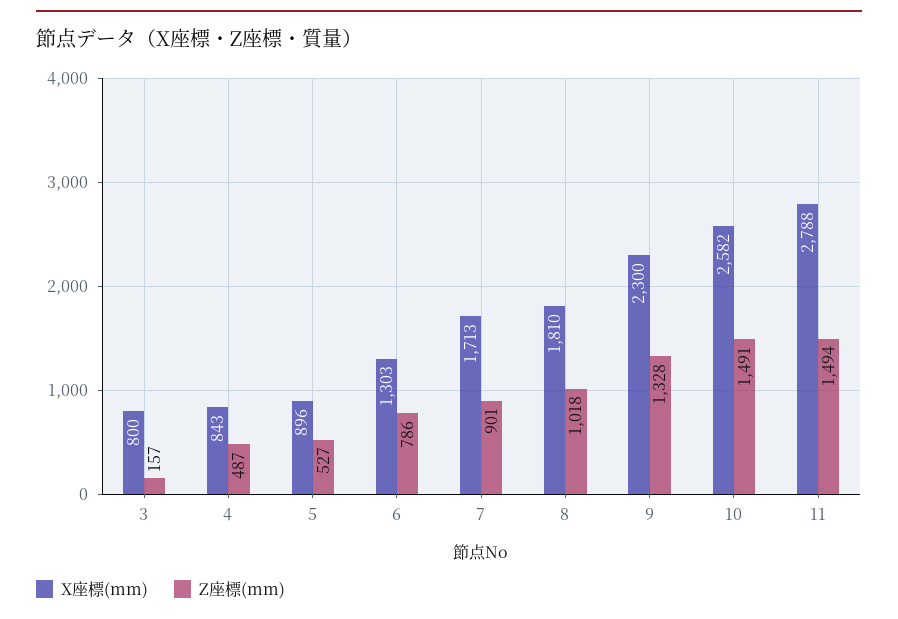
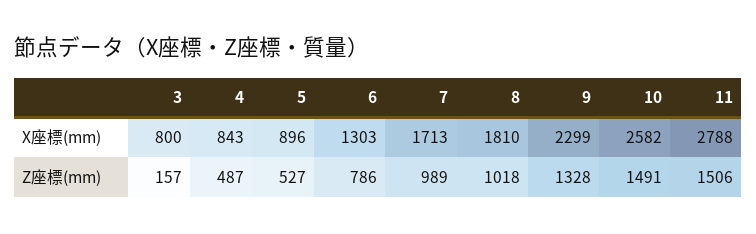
  {
    "X座標(mm)": {
      "3": 800,
      "4": 843,
      "5": 896,
      "6": 1303,
      "7": 1713,
      "8": 1810,
-     "9": 2300,
+     "9": 2299,
      "10": 2582,
      "11": 2788
    },
    "Z座標(mm)": {
      "3": 157,
      "4": 487,
      "5": 527,
      "6": 786,
-     "7": 901,
+     "7": 989,
      "8": 1018,
      "9": 1328,
      "10": 1491,
-     "11": 1494
+     "11": 1506
    }
  }

